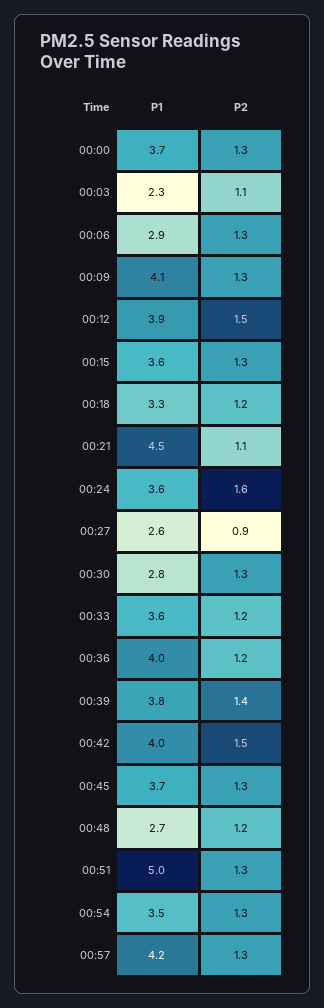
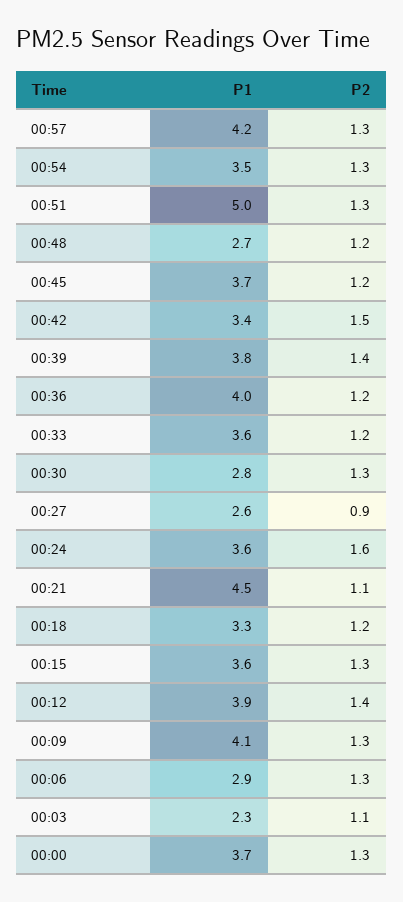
  {
    "P1": {
      "00:00": 3.7,
      "00:03": 2.3,
      "00:06": 2.9,
      "00:09": 4.1,
      "00:12": 3.9,
      "00:15": 3.6,
      "00:18": 3.3,
      "00:21": 4.5,
      "00:24": 3.6,
      "00:27": 2.6,
      "00:30": 2.8,
      "00:33": 3.6,
      "00:36": 4,
      "00:39": 3.8,
-     "00:42": 4,
+     "00:42": 3.4,
      "00:45": 3.7,
      "00:48": 2.7,
      "00:51": 5,
      "00:54": 3.5,
      "00:57": 4.2
    },
    "P2": {
      "00:00": 1.3,
      "00:03": 1.1,
      "00:06": 1.3,
      "00:09": 1.3,
-     "00:12": 1.5,
+     "00:12": 1.4,
      "00:15": 1.3,
      "00:18": 1.2,
      "00:21": 1.1,
      "00:24": 1.6,
      "00:27": 0.9,
      "00:30": 1.3,
      "00:33": 1.2,
      "00:36": 1.2,
      "00:39": 1.4,
      "00:42": 1.5,
-     "00:45": 1.3,
+     "00:45": 1.2,
      "00:48": 1.2,
      "00:51": 1.3,
      "00:54": 1.3,
      "00:57": 1.3
    }
  }

